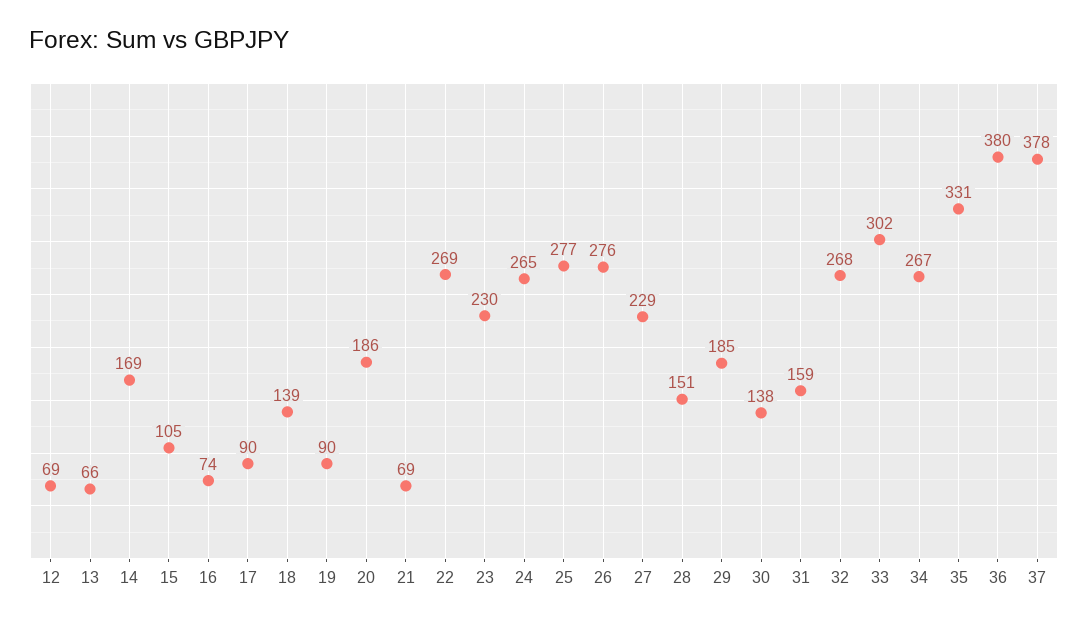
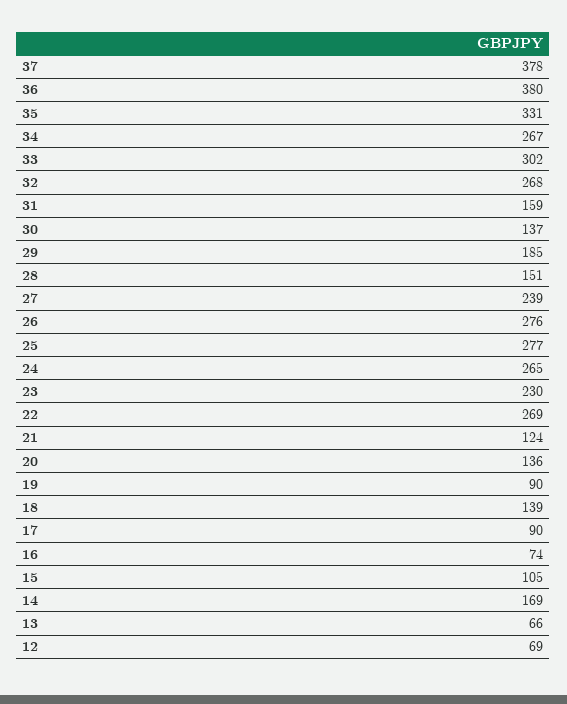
  {
    "12": 69,
    "13": 66,
    "14": 169,
    "15": 105,
    "16": 74,
    "17": 90,
    "18": 139,
    "19": 90,
-   "20": 186,
+   "20": 136,
-   "21": 69,
+   "21": 124,
    "22": 269,
    "23": 230,
    "24": 265,
    "25": 277,
    "26": 276,
-   "27": 229,
+   "27": 239,
    "28": 151,
    "29": 185,
-   "30": 138,
+   "30": 137,
    "31": 159,
    "32": 268,
    "33": 302,
    "34": 267,
    "35": 331,
    "36": 380,
    "37": 378
  }

